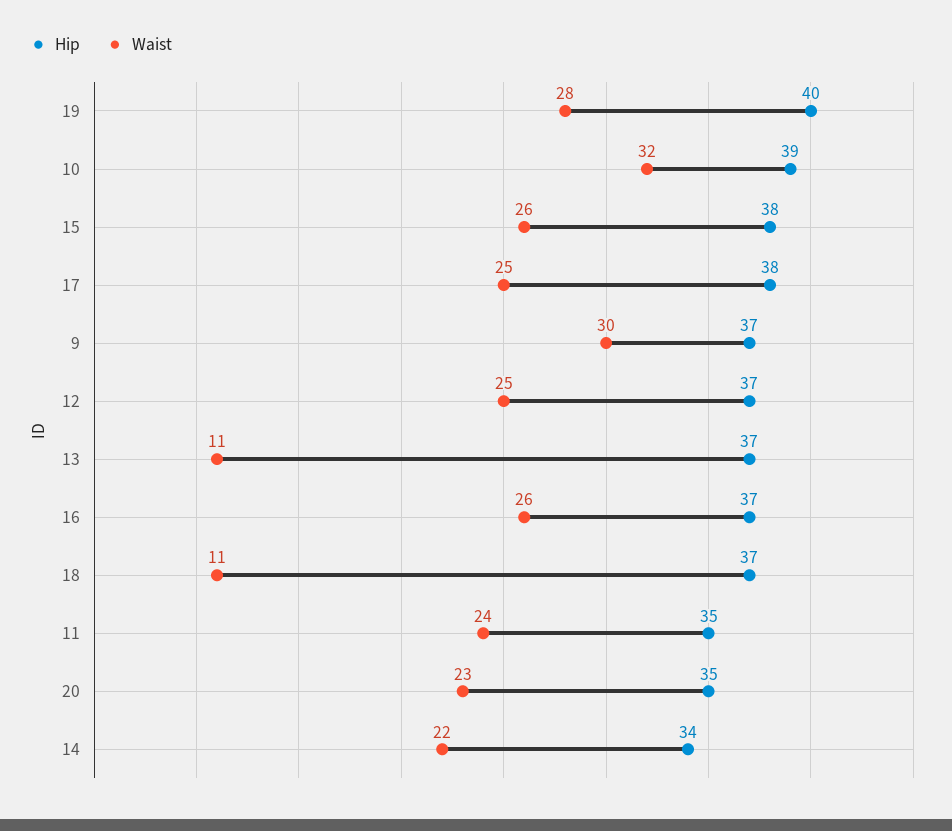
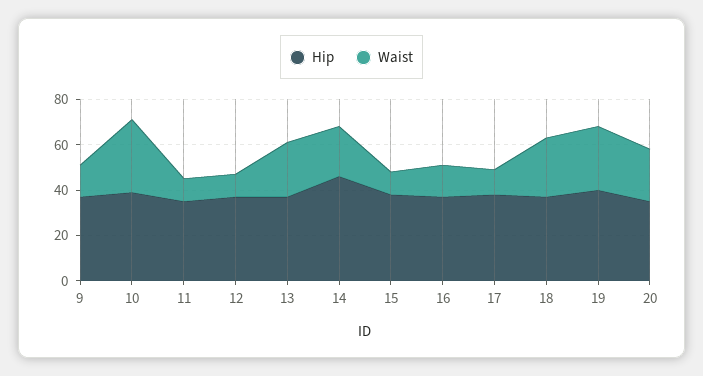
  {
    "Hip": {
      "19": 40,
      "10": 39,
      "15": 38,
      "17": 38,
      "9": 37,
      "12": 37,
      "13": 37,
      "16": 37,
      "18": 37,
      "11": 35,
      "20": 35,
-     "14": 34
+     "14": 45
    },
    "Waist": {
      "19": 28,
      "10": 32,
-     "15": 26,
+     "15": 10,
-     "17": 25,
+     "17": 10,
-     "9": 30,
+     "9": 15,
-     "12": 25,
+     "12": 10,
-     "13": 11,
+     "13": 25,
-     "16": 26,
+     "16": 15,
-     "18": 11,
+     "18": 25,
-     "11": 24,
+     "11": 10,
      "20": 23,
      "14": 22
    }
  }

